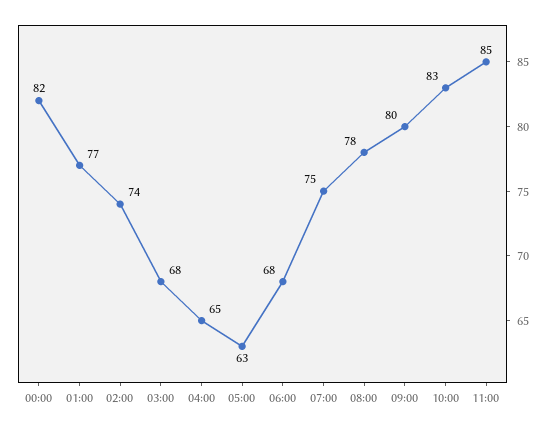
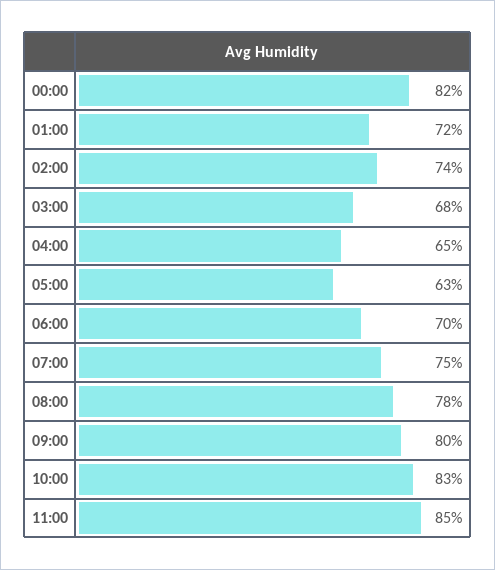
  {
    "00:00": 82,
-   "01:00": 77,
+   "01:00": 72,
    "02:00": 74,
    "03:00": 68,
    "04:00": 65,
    "05:00": 63,
-   "06:00": 68,
+   "06:00": 70,
    "07:00": 75,
    "08:00": 78,
    "09:00": 80,
    "10:00": 83,
    "11:00": 85
  }

